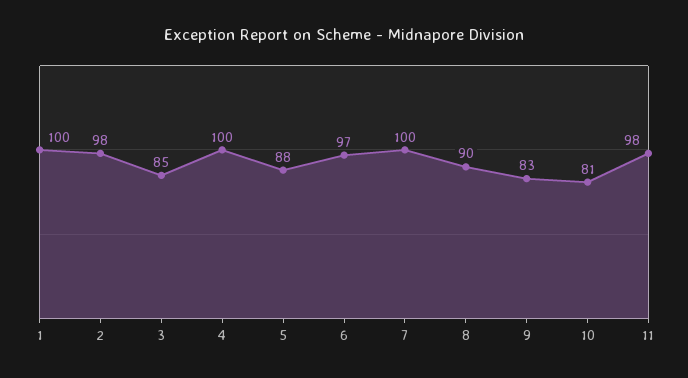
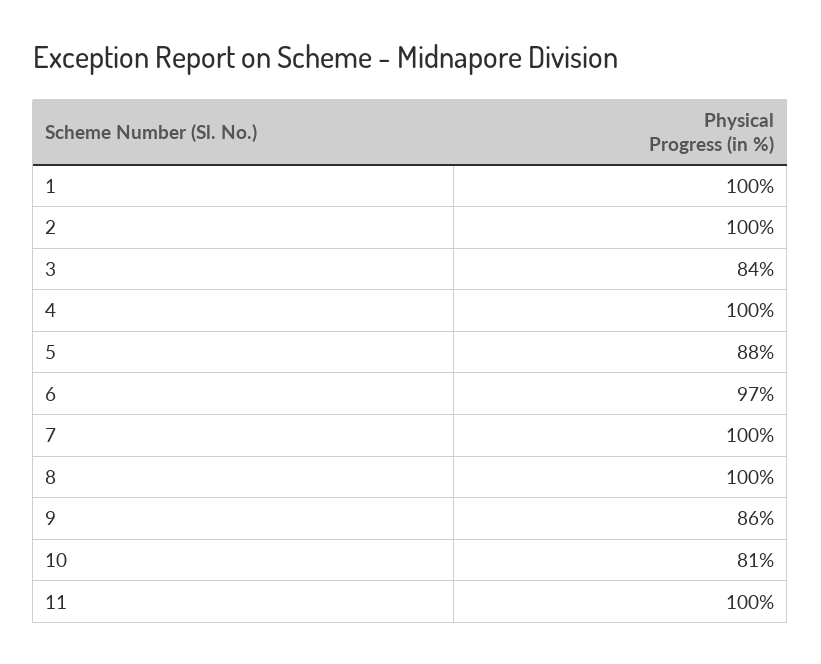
  {
    "1": 100,
-   "2": 98,
+   "2": 100,
-   "3": 85,
+   "3": 84,
    "4": 100,
    "5": 88,
    "6": 97,
    "7": 100,
-   "8": 90,
+   "8": 100,
-   "9": 83,
+   "9": 86,
    "10": 81,
-   "11": 98
+   "11": 100
  }

